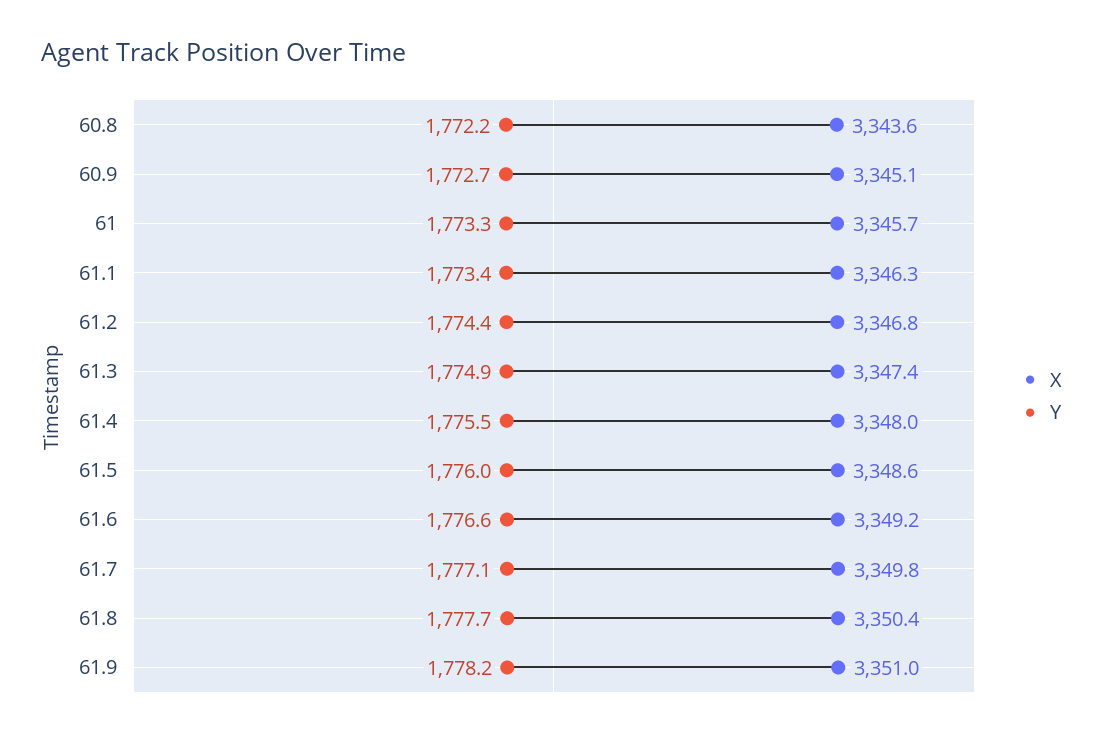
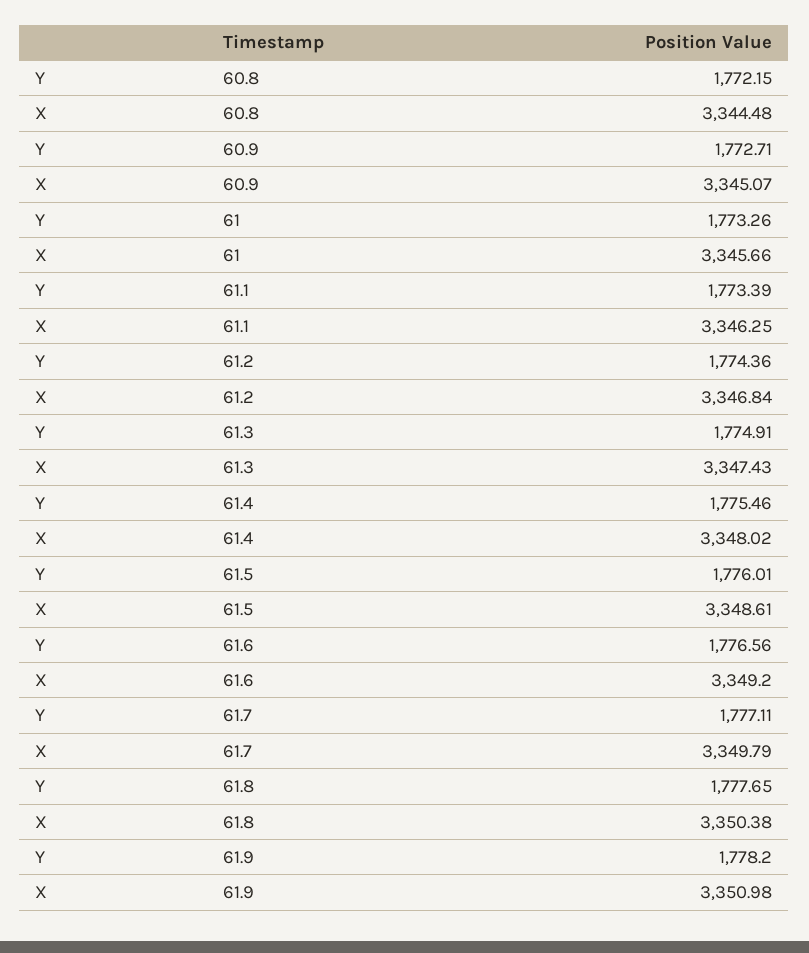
  {
    "X": {
-     "60.8": 3343.6,
+     "60.8": 3344.48,
      "60.9": 3345.07,
      "61": 3345.66,
      "61.1": 3346.25,
      "61.2": 3346.84,
      "61.3": 3347.43,
      "61.4": 3348.02,
      "61.5": 3348.61,
      "61.6": 3349.2,
      "61.7": 3349.79,
      "61.8": 3350.38,
      "61.9": 3350.98
    },
    "Y": {
      "60.8": 1772.15,
      "60.9": 1772.71,
      "61": 1773.26,
      "61.1": 1773.39,
      "61.2": 1774.36,
      "61.3": 1774.91,
      "61.4": 1775.46,
      "61.5": 1776.01,
      "61.6": 1776.56,
      "61.7": 1777.11,
      "61.8": 1777.65,
      "61.9": 1778.2
    }
  }

